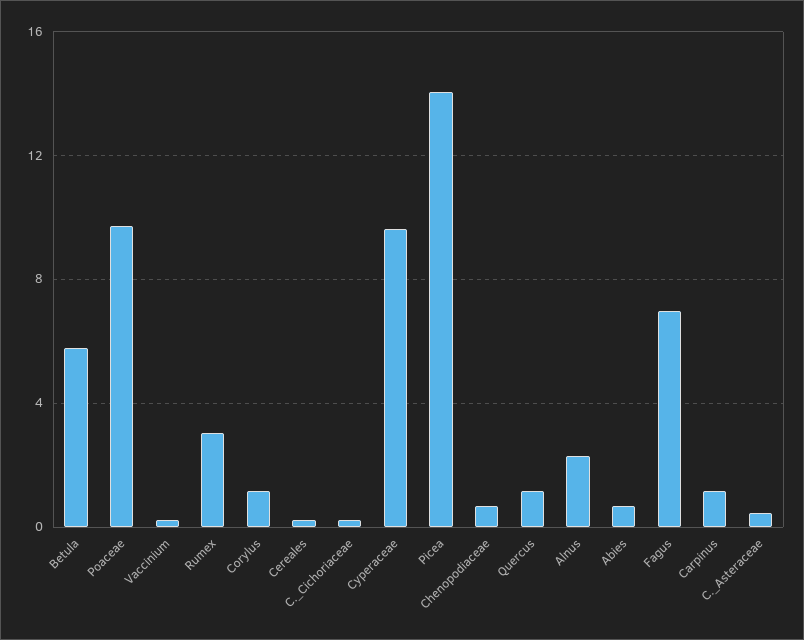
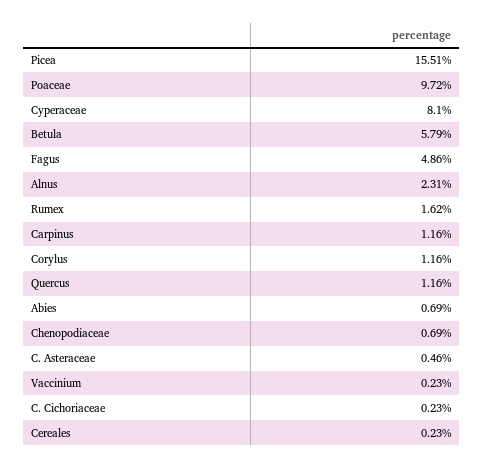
  {
    "Betula": 5.79,
    "Poaceae": 9.72,
    "Vaccinium": 0.23,
-   "Rumex": 3,
+   "Rumex": 1.62,
    "Corylus": 1.16,
    "Cereales": 0.23,
    "C._Cichoriaceae": 0.23,
-   "Cyperaceae": 9.5,
+   "Cyperaceae": 8.1,
-   "Picea": 14,
+   "Picea": 15.51,
    "Chenopodiaceae": 0.69,
    "Quercus": 1.16,
    "Alnus": 2.31,
    "Abies": 0.69,
-   "Fagus": 7,
+   "Fagus": 4.86,
    "Carpinus": 1.16,
    "C._Asteraceae": 0.46
  }

